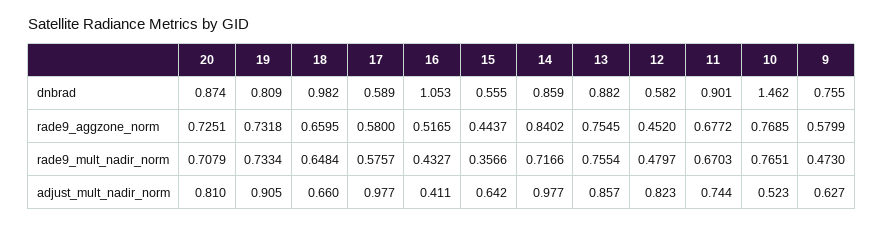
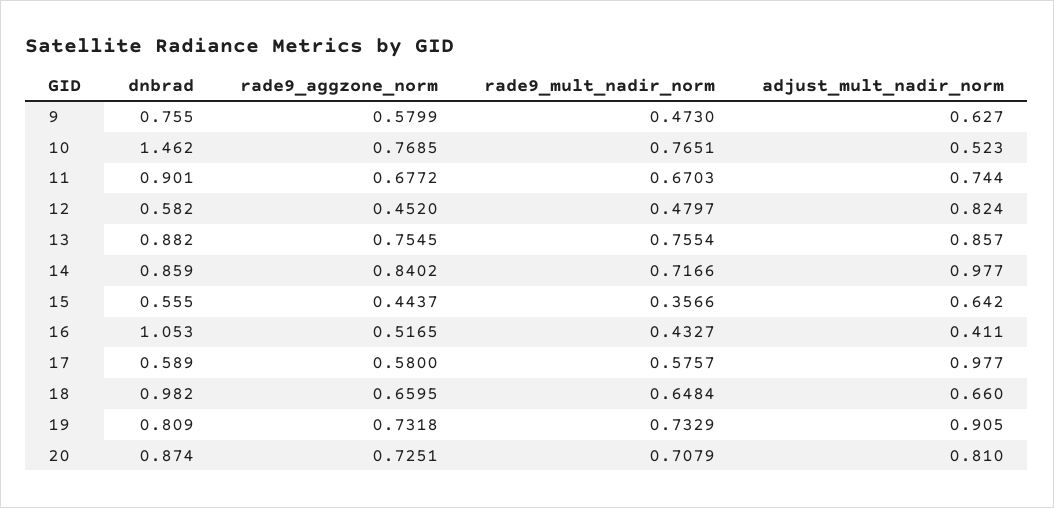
  {
    "20": {
      "dnbrad": 0.874,
      "rade9_aggzone_norm": 0.7251,
      "rade9_mult_nadir_norm": 0.7079,
      "adjust_mult_nadir_norm": 0.81
    },
    "19": {
      "dnbrad": 0.809,
      "rade9_aggzone_norm": 0.7318,
-     "rade9_mult_nadir_norm": 0.7334,
+     "rade9_mult_nadir_norm": 0.7329,
      "adjust_mult_nadir_norm": 0.905
    },
    "18": {
      "dnbrad": 0.982,
      "rade9_aggzone_norm": 0.6595,
      "rade9_mult_nadir_norm": 0.6484,
      "adjust_mult_nadir_norm": 0.66
    },
    "17": {
      "dnbrad": 0.589,
      "rade9_aggzone_norm": 0.58,
      "rade9_mult_nadir_norm": 0.5757,
      "adjust_mult_nadir_norm": 0.977
    },
    "16": {
      "dnbrad": 1.053,
      "rade9_aggzone_norm": 0.5165,
      "rade9_mult_nadir_norm": 0.4327,
      "adjust_mult_nadir_norm": 0.411
    },
    "15": {
      "dnbrad": 0.555,
      "rade9_aggzone_norm": 0.4437,
      "rade9_mult_nadir_norm": 0.3566,
      "adjust_mult_nadir_norm": 0.642
    },
    "14": {
      "dnbrad": 0.859,
      "rade9_aggzone_norm": 0.8402,
      "rade9_mult_nadir_norm": 0.7166,
      "adjust_mult_nadir_norm": 0.977
    },
    "13": {
      "dnbrad": 0.882,
      "rade9_aggzone_norm": 0.7545,
      "rade9_mult_nadir_norm": 0.7554,
      "adjust_mult_nadir_norm": 0.857
    },
    "12": {
      "dnbrad": 0.582,
      "rade9_aggzone_norm": 0.452,
      "rade9_mult_nadir_norm": 0.4797,
-     "adjust_mult_nadir_norm": 0.823
+     "adjust_mult_nadir_norm": 0.824
    },
    "11": {
      "dnbrad": 0.901,
      "rade9_aggzone_norm": 0.6772,
      "rade9_mult_nadir_norm": 0.6703,
      "adjust_mult_nadir_norm": 0.744
    },
    "10": {
      "dnbrad": 1.462,
      "rade9_aggzone_norm": 0.7685,
      "rade9_mult_nadir_norm": 0.7651,
      "adjust_mult_nadir_norm": 0.523
    },
    "9": {
      "dnbrad": 0.755,
      "rade9_aggzone_norm": 0.5799,
      "rade9_mult_nadir_norm": 0.473,
      "adjust_mult_nadir_norm": 0.627
    }
  }

